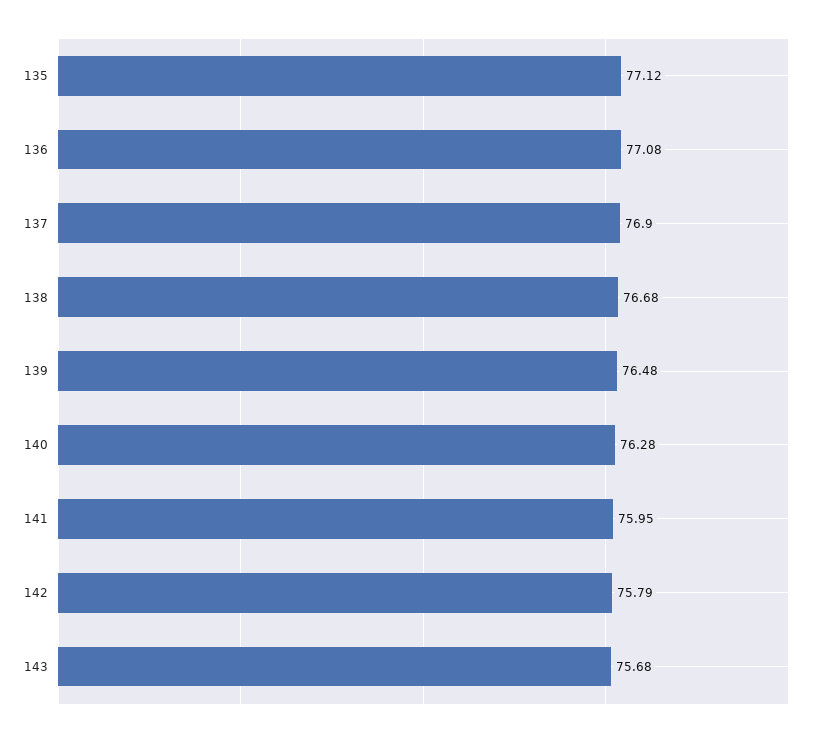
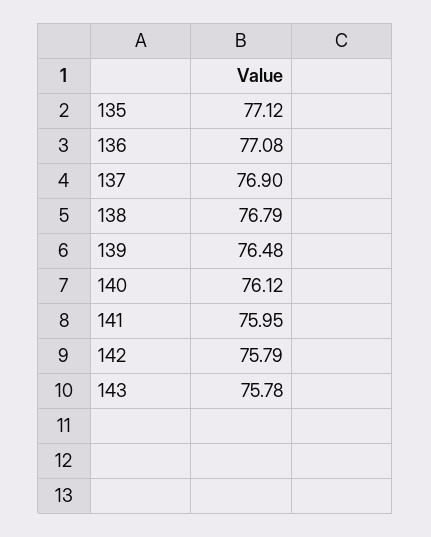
  {
    "135": 77.12,
    "136": 77.08,
    "137": 76.9,
-   "138": 76.68,
+   "138": 76.79,
    "139": 76.48,
-   "140": 76.28,
+   "140": 76.12,
    "141": 75.95,
    "142": 75.79,
-   "143": 75.68
+   "143": 75.78
  }

